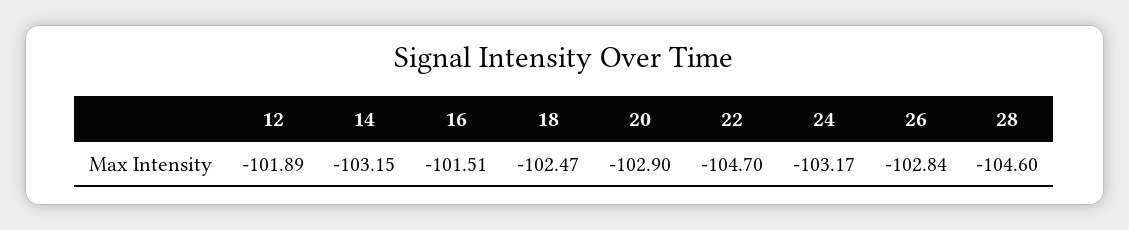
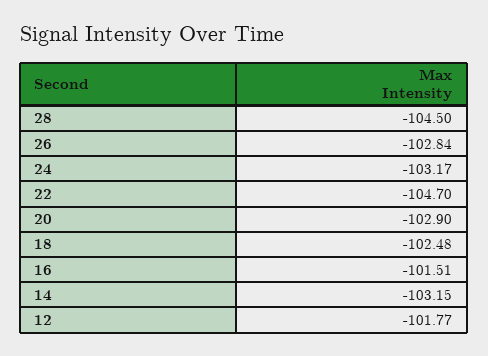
  {
-   "12": -101.89,
+   "12": -101.77,
    "14": -103.15,
    "16": -101.51,
-   "18": -102.47,
+   "18": -102.48,
    "20": -102.9,
    "22": -104.7,
    "24": -103.17,
    "26": -102.84,
-   "28": -104.6
+   "28": -104.5
  }

